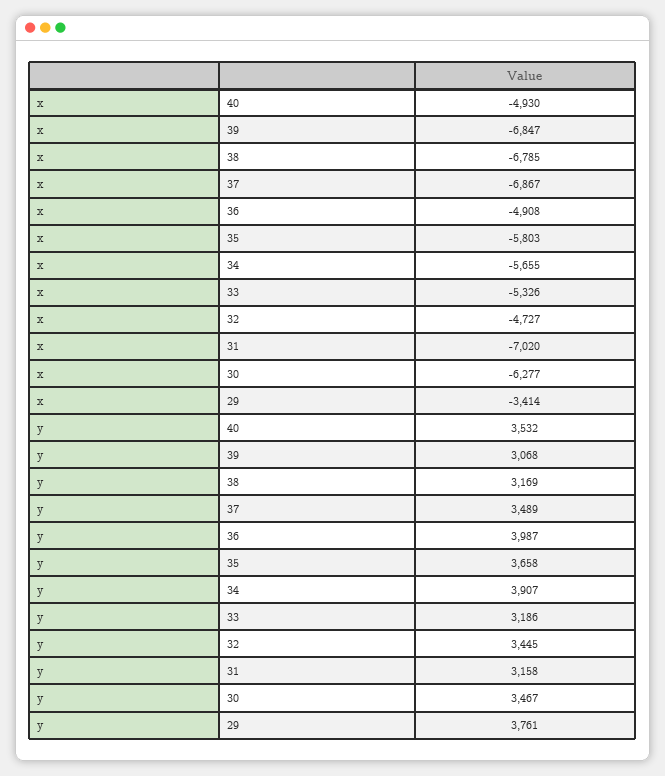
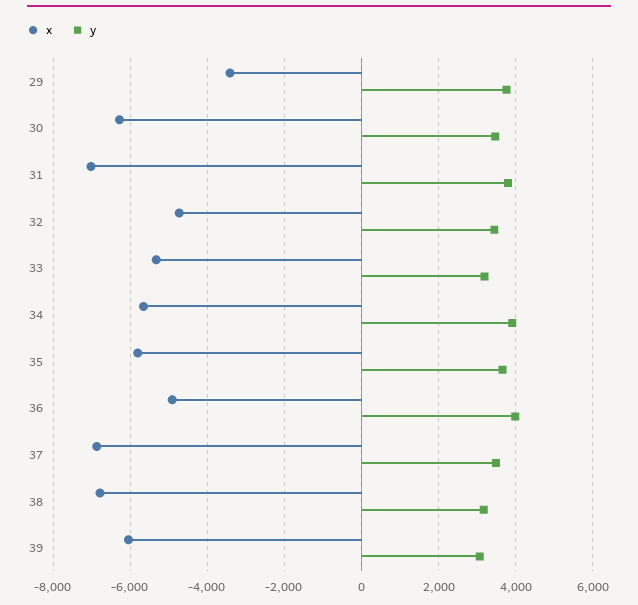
  {
    "x": {
-     "40": -4930,
-     "39": -6847,
+     "39": -6000,
      "38": -6785,
      "37": -6867,
      "36": -4908,
      "35": -5803,
      "34": -5655,
      "33": -5326,
      "32": -4727,
      "31": -7020,
      "30": -6277,
      "29": -3414
    },
    "y": {
-     "40": 3532,
      "39": 3068,
      "38": 3169,
      "37": 3489,
      "36": 3987,
      "35": 3658,
      "34": 3907,
      "33": 3186,
      "32": 3445,
-     "31": 3158,
+     "31": 3800,
      "30": 3467,
      "29": 3761
    }
  }

